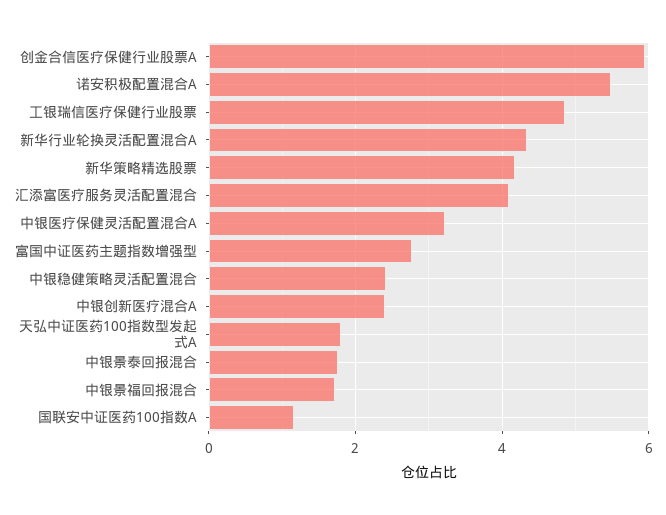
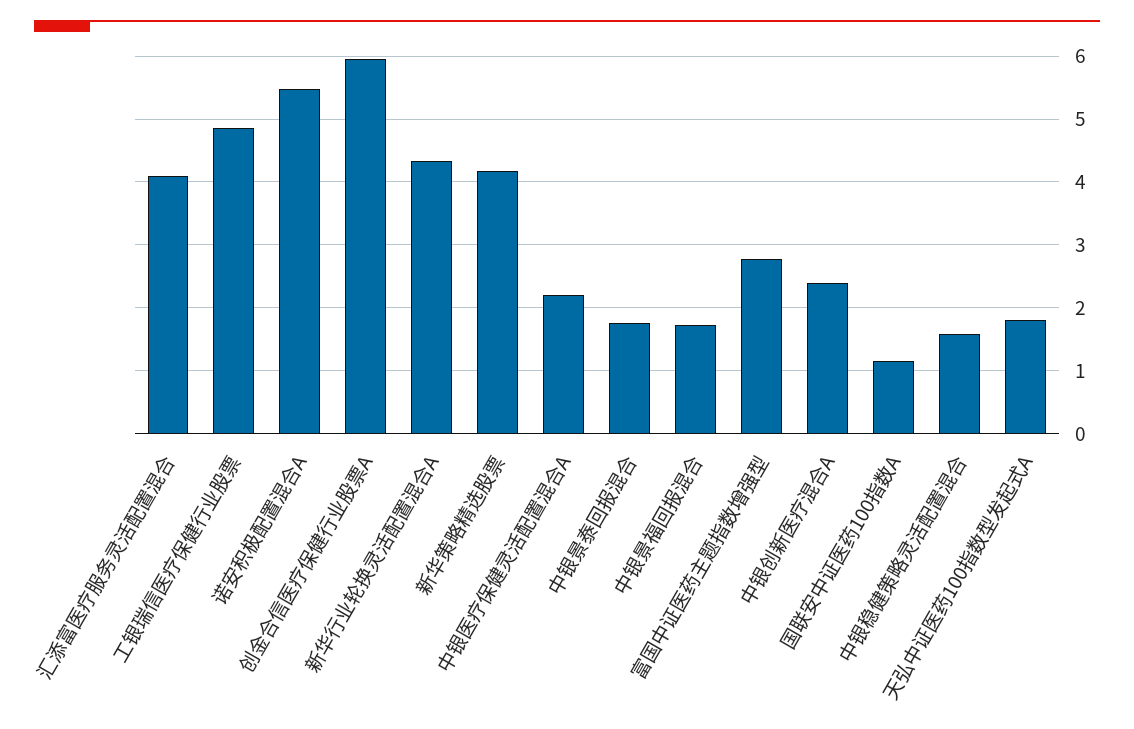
  {
    "创金合信医疗保健行业股票A": 6,
    "诺安积极配置混合A": 5.5,
    "工银瑞信医疗保健行业股票": 4.9,
    "新华行业轮换灵活配置混合A": 4.3,
    "新华策略精选股票": 4.2,
    "汇添富医疗服务灵活配置混合": 4.1,
-   "中银医疗保健灵活配置混合A": 3.2,
+   "中银医疗保健灵活配置混合A": 2.2,
    "富国中证医药主题指数增强型": 2.8,
-   "中银稳健策略灵活配置混合": 2.4,
+   "中银稳健策略灵活配置混合": 1.6,
    "中银创新医疗混合A": 2.4,
    "天弘中证医药100指数型发起式A": 1.8,
    "中银景泰回报混合": 1.8,
    "中银景福回报混合": 1.7,
    "国联安中证医药100指数A": 1.2
  }

